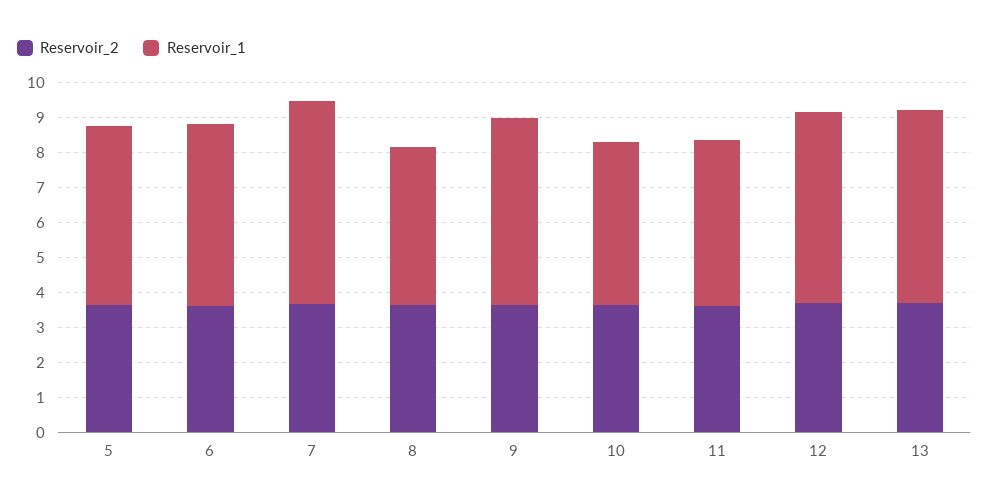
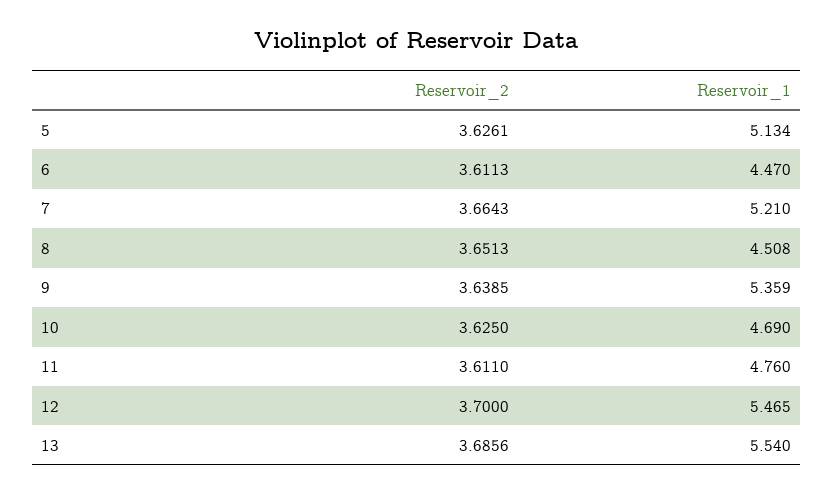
  {
    "Reservoir_2": {
      "5": 3.6261,
      "6": 3.6113,
      "7": 3.6643,
      "8": 3.6513,
      "9": 3.6385,
      "10": 3.625,
      "11": 3.611,
      "12": 3.7,
      "13": 3.6856
    },
    "Reservoir_1": {
      "5": 5.134,
-     "6": 5.25,
+     "6": 4.47,
-     "7": 5.75,
+     "7": 5.21,
      "8": 4.508,
      "9": 5.359,
      "10": 4.69,
      "11": 4.76,
      "12": 5.465,
      "13": 5.54
    }
  }

